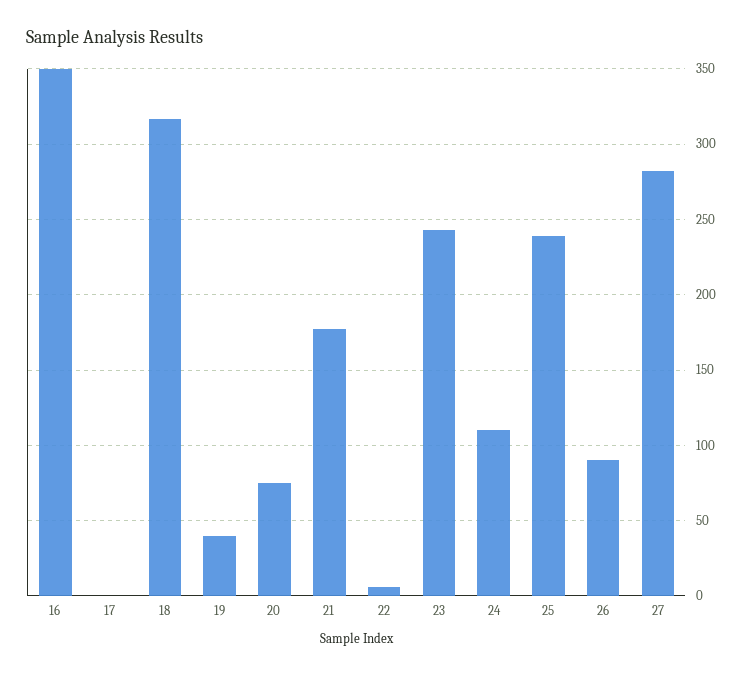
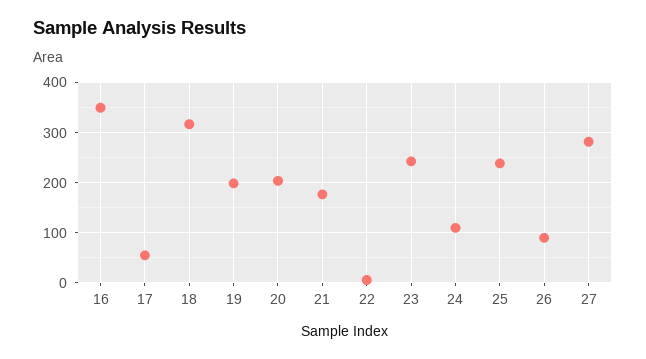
  {
    "16": 350,
-   "17": 0,
+   "17": 60,
    "18": 315,
-   "19": 40,
+   "19": 200,
-   "20": 75,
+   "20": 200,
    "21": 175,
    "22": 5,
    "23": 245,
    "24": 110,
    "25": 240,
    "26": 90,
    "27": 280
  }

